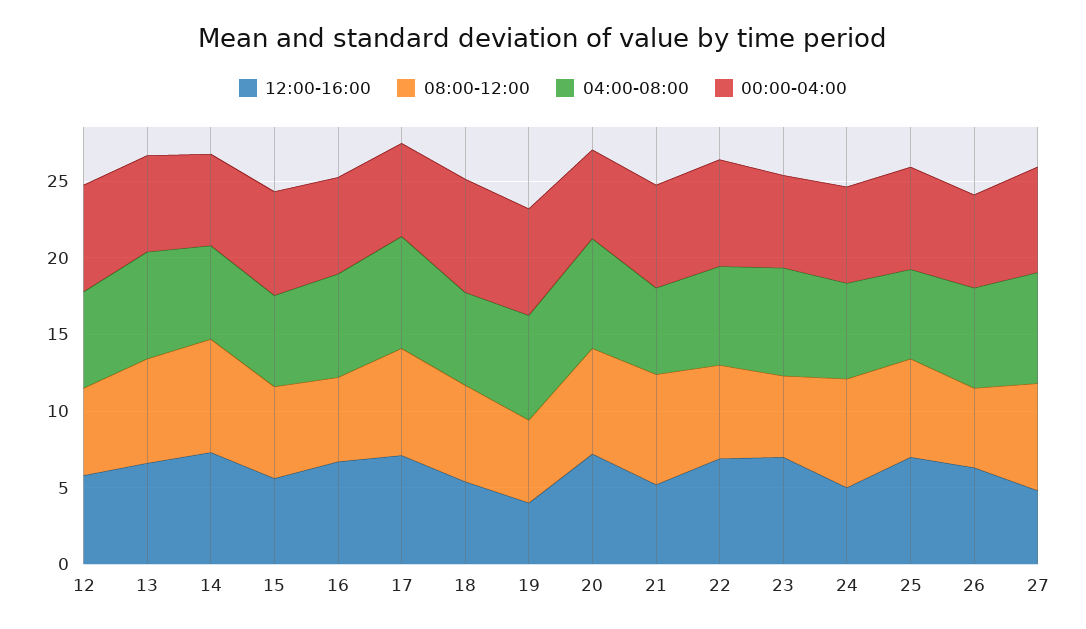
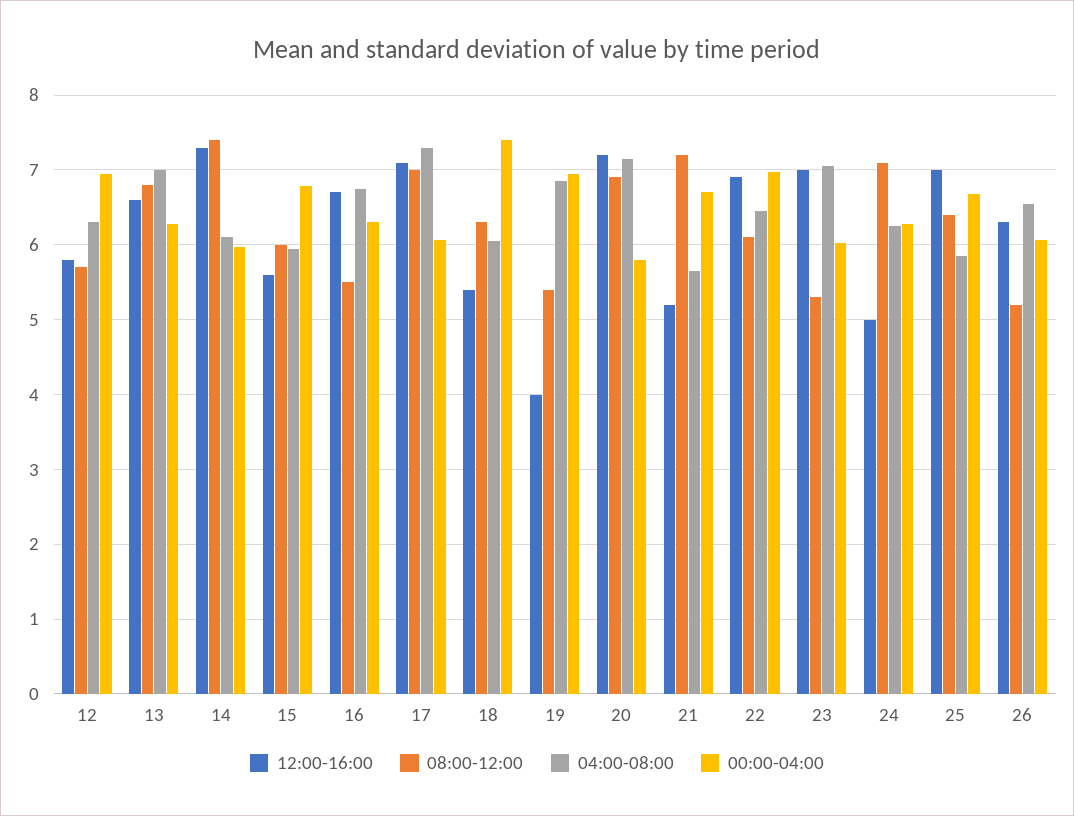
  {
    "12:00-16:00": {
      "12": 5.8,
      "13": 6.6,
      "14": 7.3,
      "15": 5.6,
      "16": 6.7,
      "17": 7.1,
      "18": 5.4,
      "19": 4,
      "20": 7.2,
      "21": 5.2,
      "22": 6.9,
      "23": 7,
      "24": 5,
      "25": 7,
-     "26": 6.3,
+     "26": 6.3
-     "27": 5
    },
    "08:00-12:00": {
      "12": 5.7,
      "13": 6.8,
      "14": 7.4,
      "15": 6,
      "16": 5.5,
      "17": 7,
      "18": 6.3,
      "19": 5.4,
      "20": 6.9,
      "21": 7.2,
      "22": 6.1,
      "23": 5.3,
      "24": 7.1,
      "25": 6.4,
-     "26": 5.2,
+     "26": 5.2
-     "27": 7
    },
    "04:00-08:00": {
      "12": 6.3,
      "13": 7,
      "14": 6.1,
      "15": 6,
      "16": 6.8,
      "17": 7.3,
      "18": 6.1,
      "19": 6.9,
      "20": 7.2,
      "21": 5.7,
      "22": 6.5,
      "23": 7.1,
      "24": 6.3,
      "25": 5.9,
-     "26": 6.6,
+     "26": 6.6
-     "27": 7
    },
    "00:00-04:00": {
      "12": 7,
      "13": 6.3,
      "14": 6,
      "15": 6.8,
      "16": 6.3,
      "17": 6.1,
      "18": 7.4,
      "19": 7,
      "20": 5.8,
      "21": 6.7,
      "22": 7,
      "23": 6,
      "24": 6.3,
      "25": 6.7,
-     "26": 6.1,
+     "26": 6.1
-     "27": 7
    }
  }

